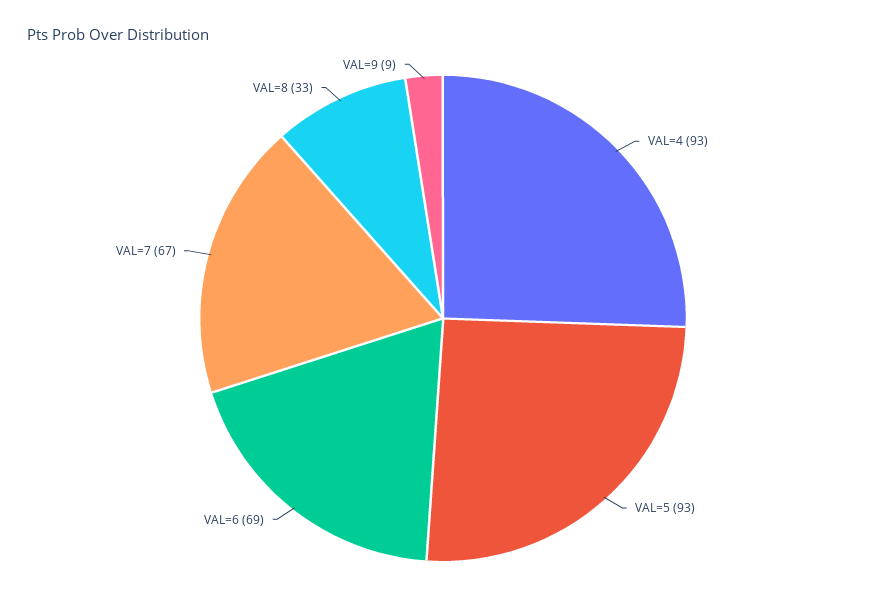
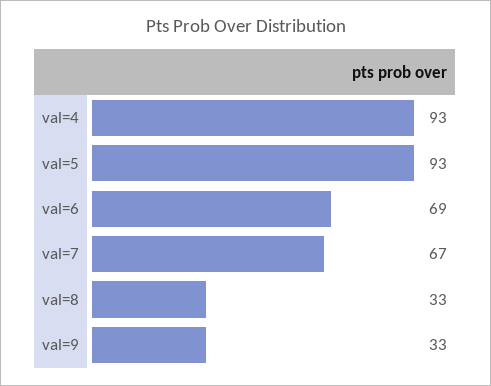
  {
    "VAL=4": 93,
    "VAL=5": 93,
    "VAL=6": 69,
    "VAL=7": 67,
    "VAL=8": 33,
-   "VAL=9": 9
+   "VAL=9": 33
  }

